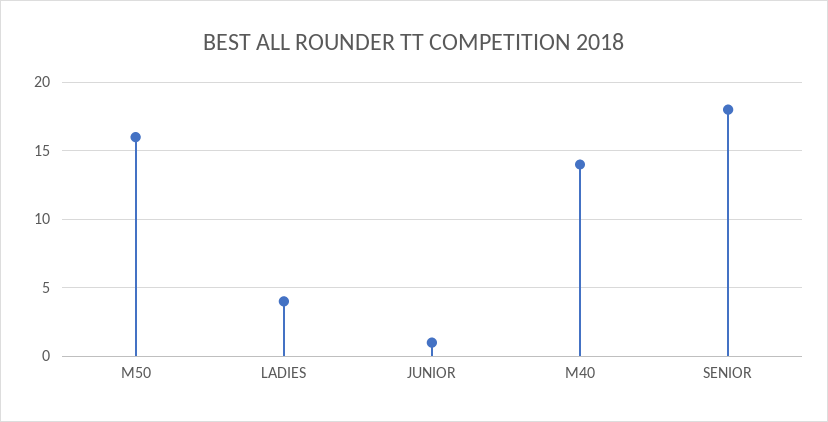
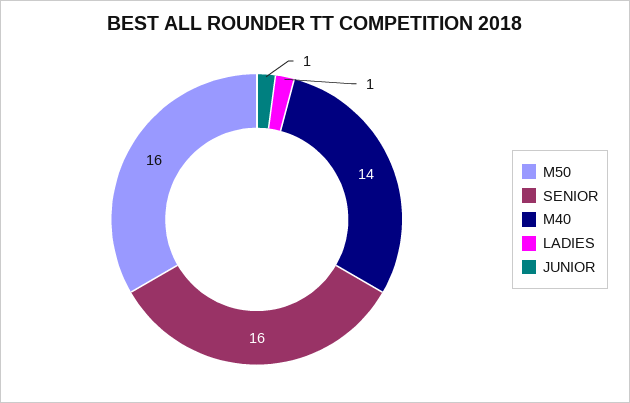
  {
    "M50": 16,
-   "LADIES": 4,
+   "LADIES": 1,
    "JUNIOR": 1,
    "M40": 14,
-   "SENIOR": 18
+   "SENIOR": 16
  }

